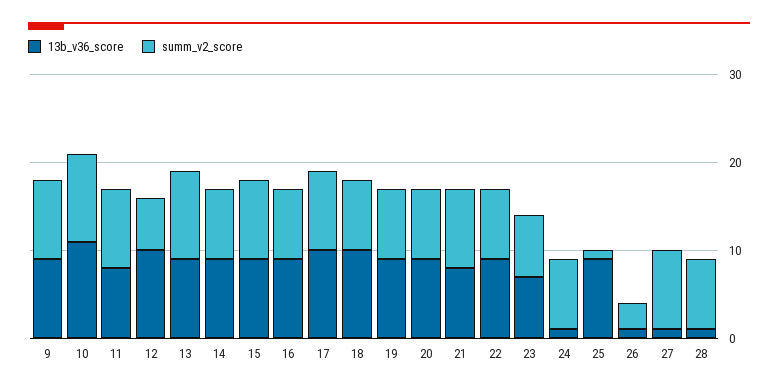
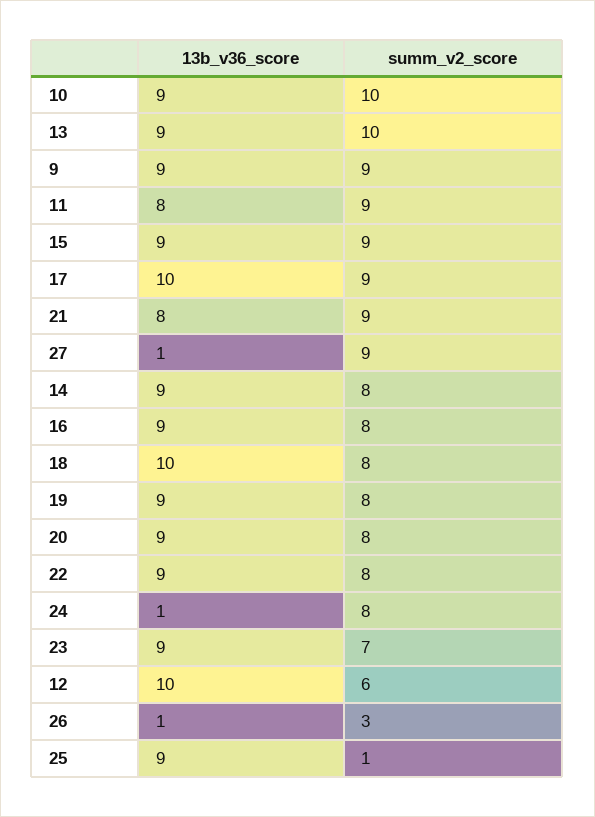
  {
    "13b_v36_score": {
      "9": 9,
-     "10": 11,
+     "10": 9,
      "11": 8,
      "12": 10,
      "13": 9,
      "14": 9,
      "15": 9,
      "16": 9,
      "17": 10,
      "18": 10,
      "19": 9,
      "20": 9,
      "21": 8,
      "22": 9,
-     "23": 7,
+     "23": 9,
      "24": 1,
      "25": 9,
      "26": 1,
-     "27": 1,
+     "27": 1
-     "28": 1
    },
    "summ_v2_score": {
      "9": 9,
      "10": 10,
      "11": 9,
      "12": 6,
      "13": 10,
      "14": 8,
      "15": 9,
      "16": 8,
      "17": 9,
      "18": 8,
      "19": 8,
      "20": 8,
      "21": 9,
      "22": 8,
      "23": 7,
      "24": 8,
      "25": 1,
      "26": 3,
-     "27": 9,
+     "27": 9
-     "28": 8
    }
  }

